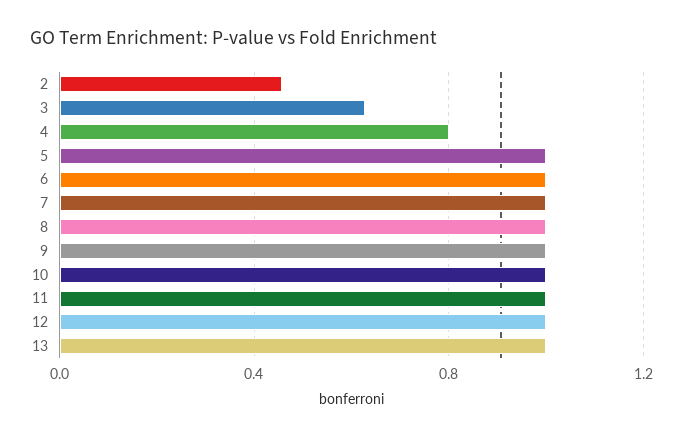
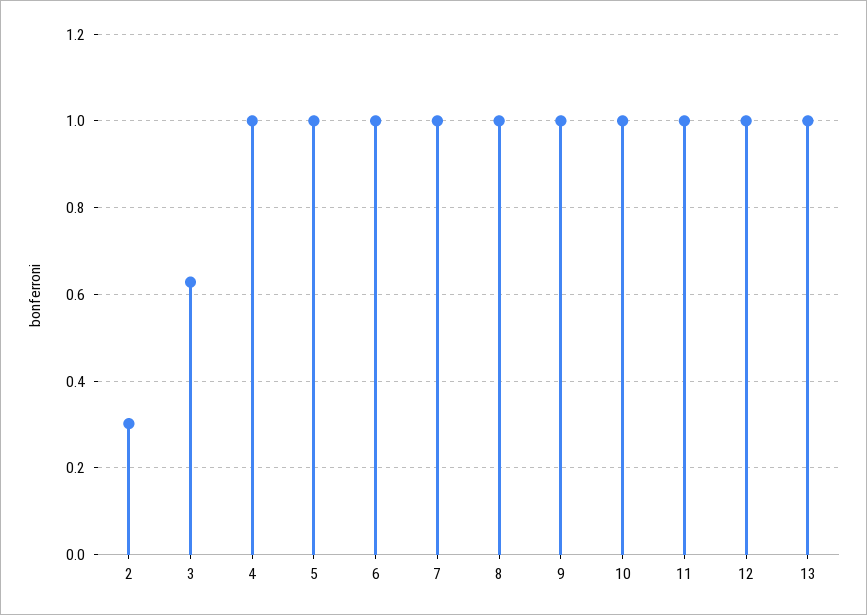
  {
-   "2": 0.45,
+   "2": 0.3,
    "3": 0.62,
-   "4": 0.8,
+   "4": 1,
    "5": 1,
    "6": 1,
    "7": 1,
    "8": 1,
    "9": 1,
    "10": 1,
    "11": 1,
    "12": 1,
    "13": 1
  }

